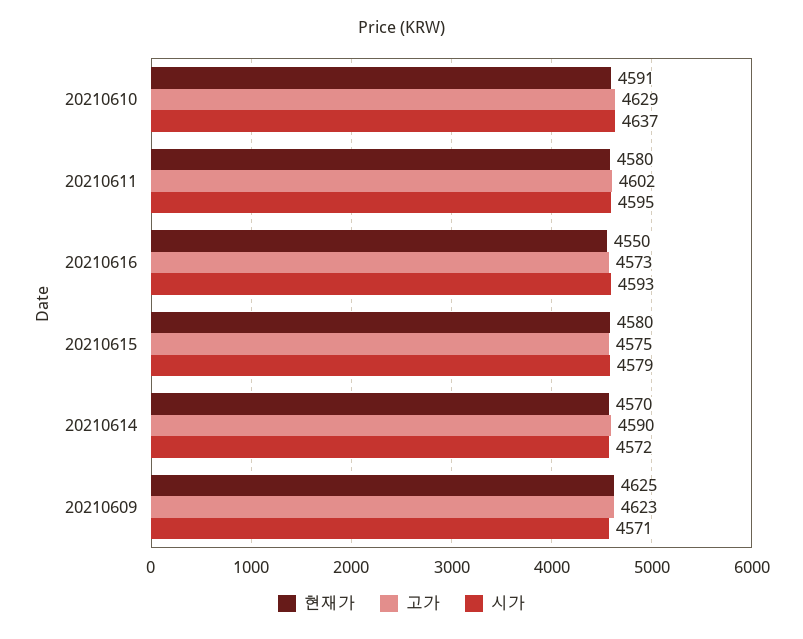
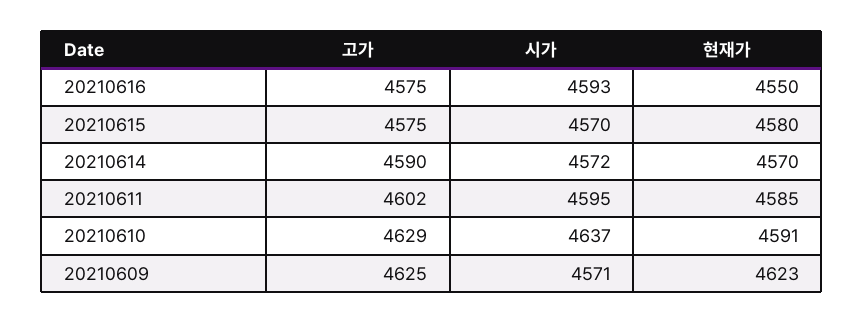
  {
    "현재가": {
      "20210610": 4591,
-     "20210611": 4580,
+     "20210611": 4585,
      "20210616": 4550,
      "20210615": 4580,
      "20210614": 4570,
-     "20210609": 4625
+     "20210609": 4623
    },
    "고가": {
      "20210610": 4629,
      "20210611": 4602,
-     "20210616": 4573,
+     "20210616": 4575,
      "20210615": 4575,
      "20210614": 4590,
-     "20210609": 4623
+     "20210609": 4625
    },
    "시가": {
      "20210610": 4637,
      "20210611": 4595,
      "20210616": 4593,
-     "20210615": 4579,
+     "20210615": 4570,
      "20210614": 4572,
      "20210609": 4571
    }
  }

